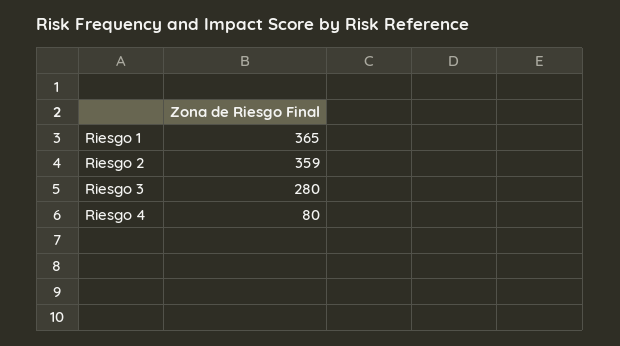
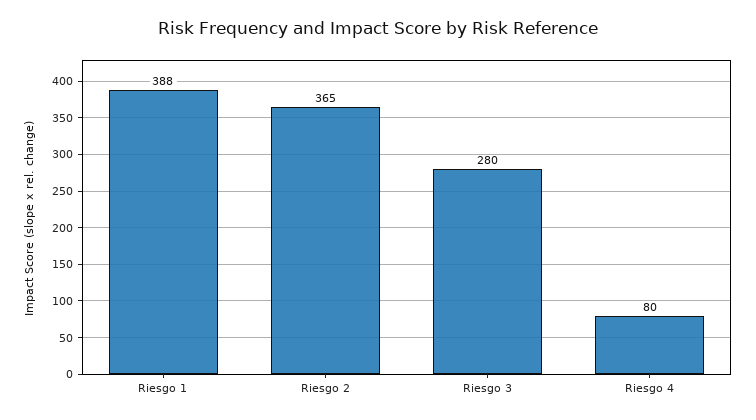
  {
-   "Riesgo 1": 365,
+   "Riesgo 1": 388,
-   "Riesgo 2": 359,
+   "Riesgo 2": 365,
    "Riesgo 3": 280,
    "Riesgo 4": 80
  }

